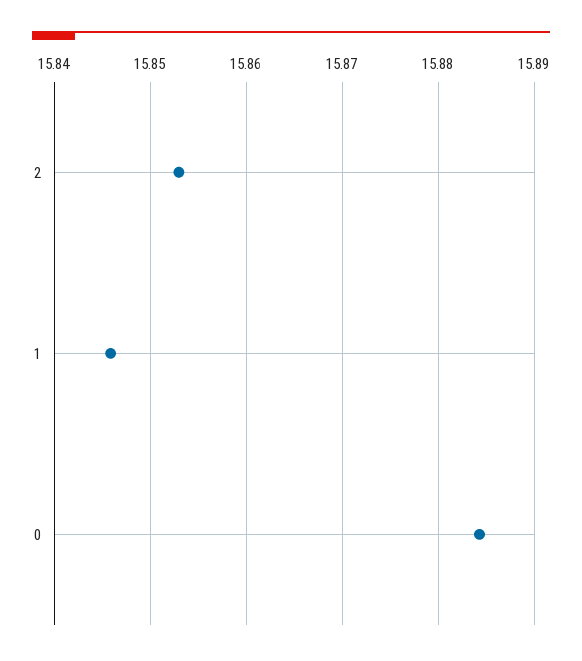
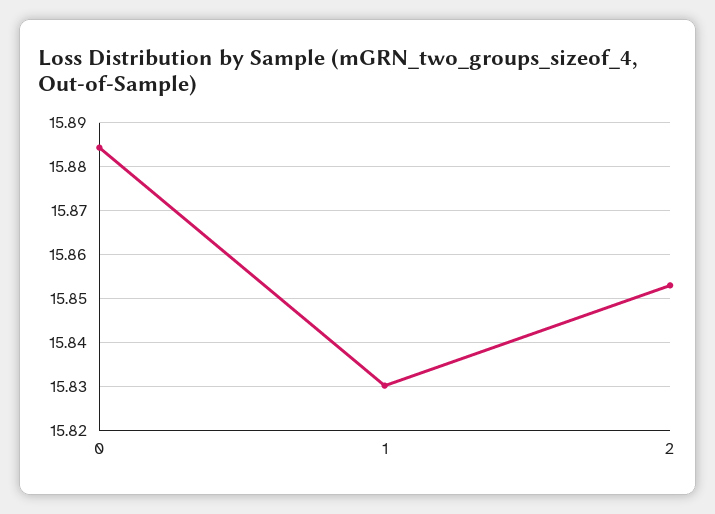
  {
    "2": 15.853,
-   "1": 15.846,
+   "1": 15.83,
    "0": 15.884
  }

